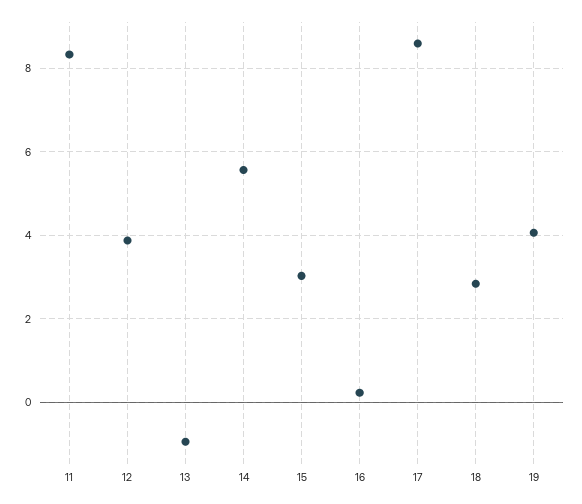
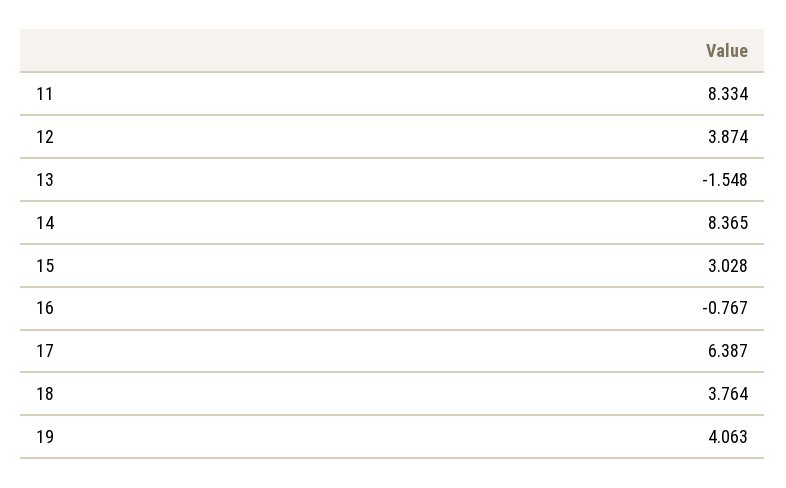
  {
    "11": 8.334,
    "12": 3.874,
-   "13": -1,
+   "13": -1.548,
-   "14": 5.6,
+   "14": 8.365,
    "15": 3.028,
-   "16": 0.2,
+   "16": -0.767,
-   "17": 8.6,
+   "17": 6.387,
-   "18": 2.8,
+   "18": 3.764,
    "19": 4.063
  }

